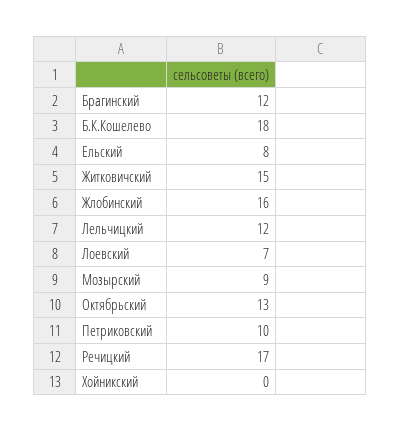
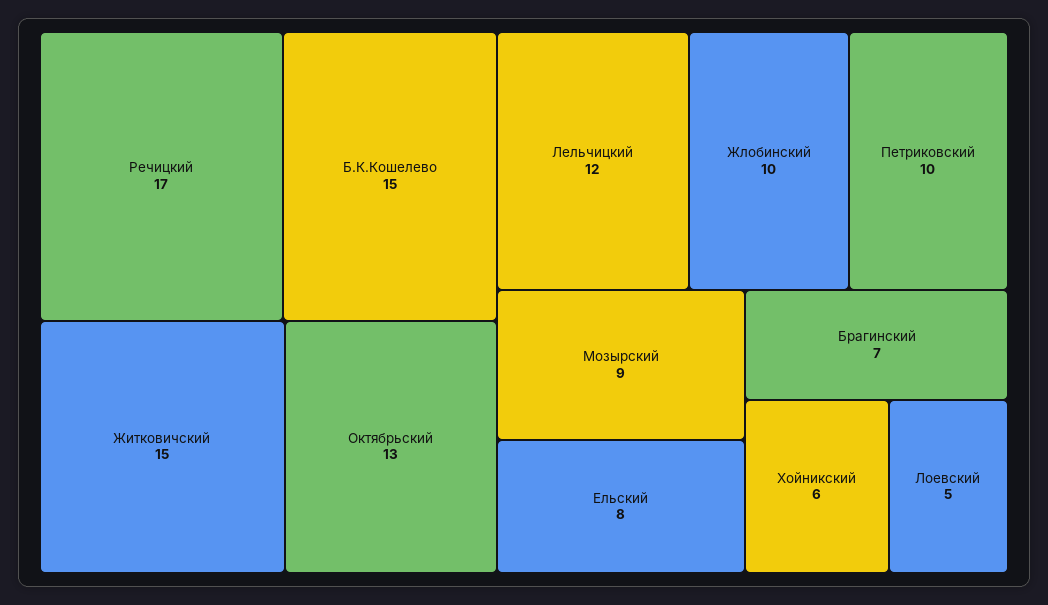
  {
-   "Брагинский": 12,
+   "Брагинский": 7,
-   "Б.К.Кошелево": 18,
+   "Б.К.Кошелево": 15,
    "Ельский": 8,
    "Житковичский": 15,
-   "Жлобинский": 16,
+   "Жлобинский": 10,
    "Лельчицкий": 12,
-   "Лоевский": 7,
+   "Лоевский": 5,
    "Мозырский": 9,
    "Октябрьский": 13,
    "Петриковский": 10,
    "Речицкий": 17,
-   "Хойникский": 0
+   "Хойникский": 6
  }

